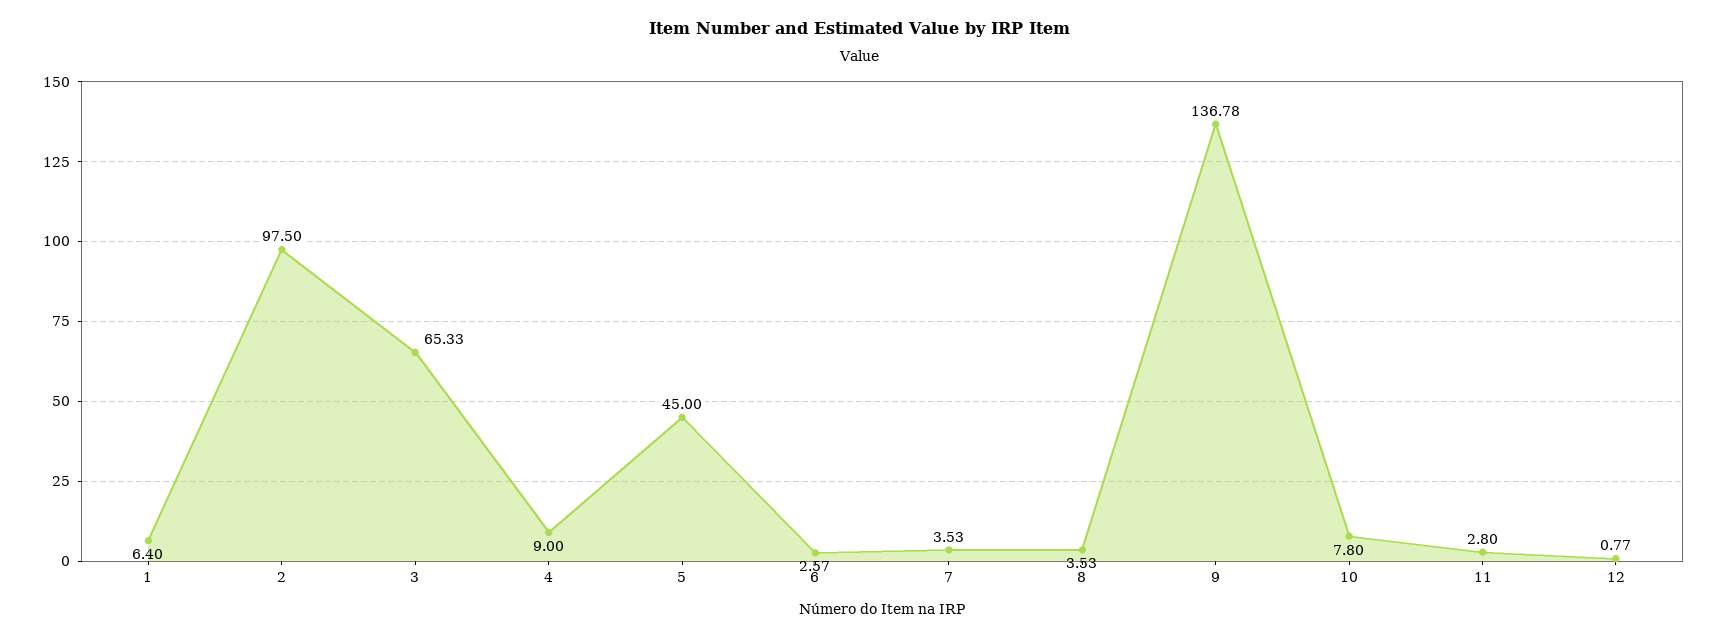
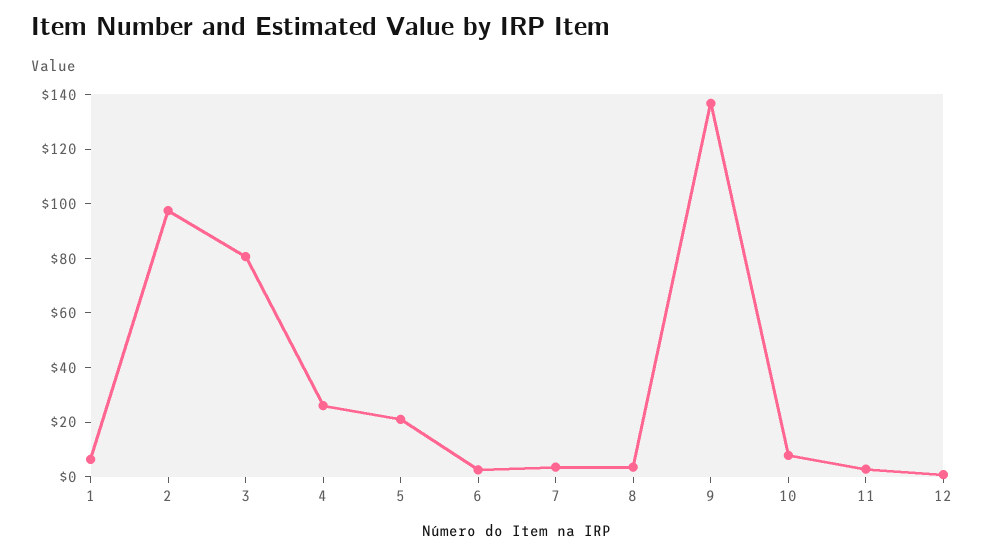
  {
    "1": 6.4,
    "2": 97.5,
-   "3": 65.33,
+   "3": 80,
-   "4": 9,
+   "4": 25,
-   "5": 45,
+   "5": 20,
    "6": 2.57,
    "7": 3.53,
    "8": 3.53,
    "9": 136.78,
    "10": 7.8,
    "11": 2.8,
    "12": 0.77
  }

